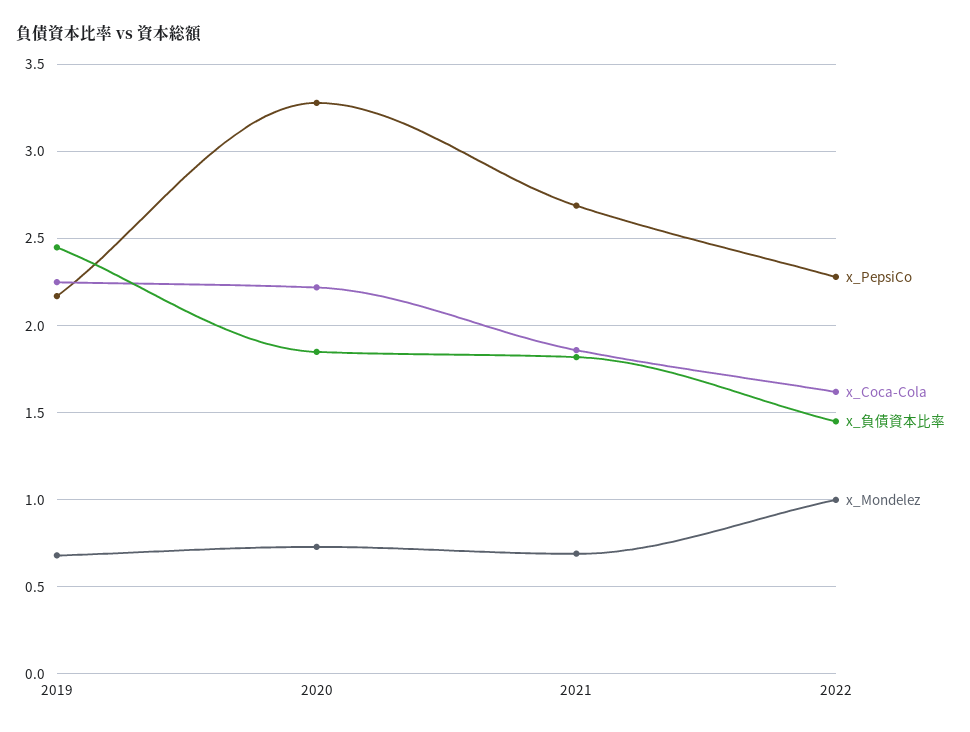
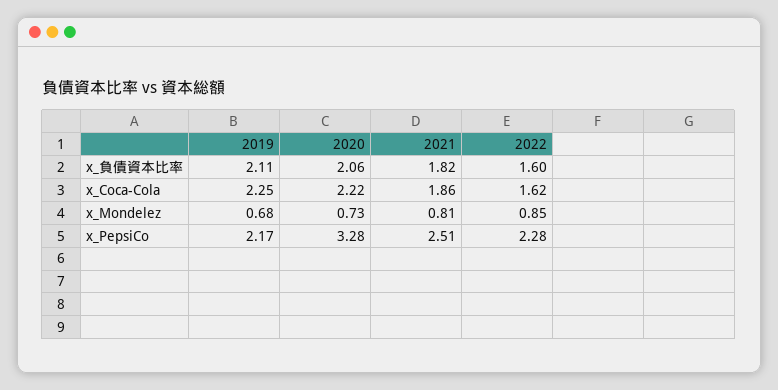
  {
    "x_PepsiCo": {
      "2019": 2.17,
      "2020": 3.28,
-     "2021": 2.7,
+     "2021": 2.51,
      "2022": 2.28
    },
    "x_Coca-Cola": {
      "2019": 2.25,
      "2020": 2.22,
      "2021": 1.86,
      "2022": 1.62
    },
    "x_負債資本比率": {
-     "2019": 2.45,
+     "2019": 2.11,
-     "2020": 1.85,
+     "2020": 2.06,
      "2021": 1.82,
-     "2022": 1.45
+     "2022": 1.6
    },
    "x_Mondelez": {
      "2019": 0.68,
      "2020": 0.73,
-     "2021": 0.7,
+     "2021": 0.81,
-     "2022": 1
+     "2022": 0.85
    }
  }

